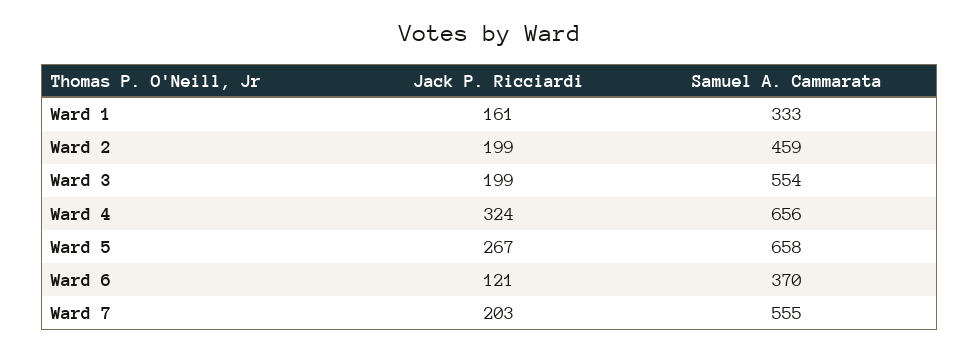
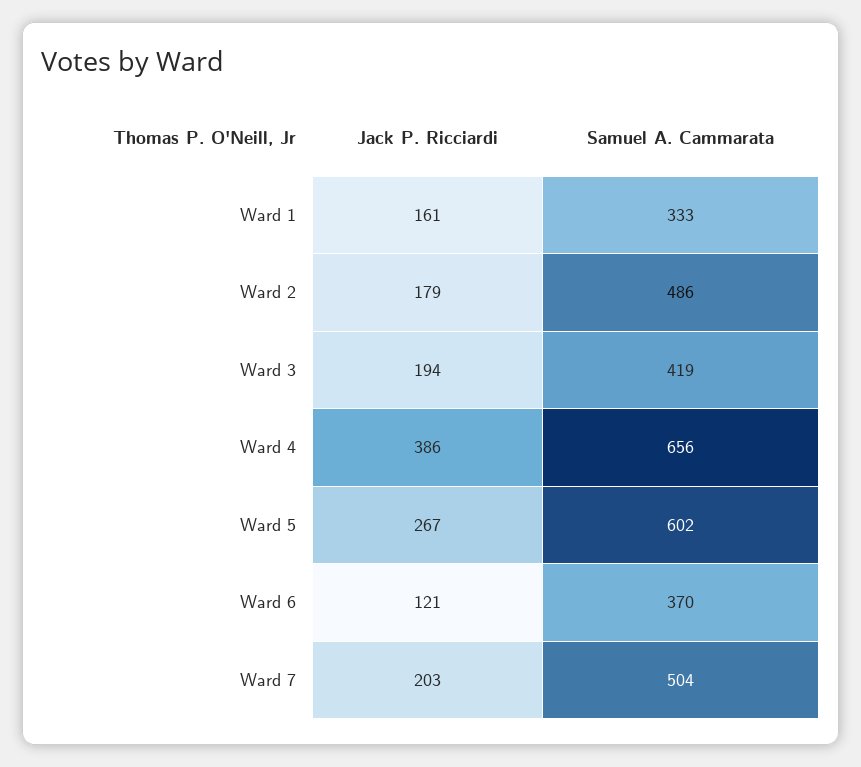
  {
    "Jack P. Ricciardi": {
      "Ward 1": 161,
-     "Ward 2": 199,
+     "Ward 2": 179,
-     "Ward 3": 199,
+     "Ward 3": 194,
-     "Ward 4": 324,
+     "Ward 4": 386,
      "Ward 5": 267,
      "Ward 6": 121,
      "Ward 7": 203
    },
    "Samuel A. Cammarata": {
      "Ward 1": 333,
-     "Ward 2": 459,
+     "Ward 2": 486,
-     "Ward 3": 554,
+     "Ward 3": 419,
      "Ward 4": 656,
-     "Ward 5": 658,
+     "Ward 5": 602,
      "Ward 6": 370,
-     "Ward 7": 555
+     "Ward 7": 504
    }
  }

